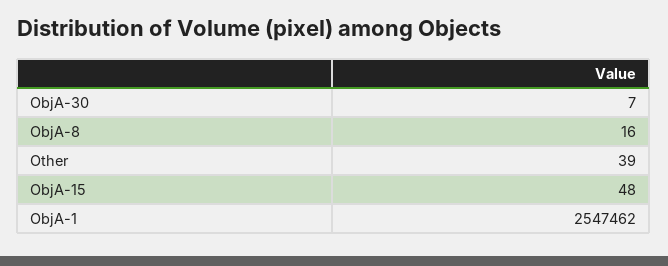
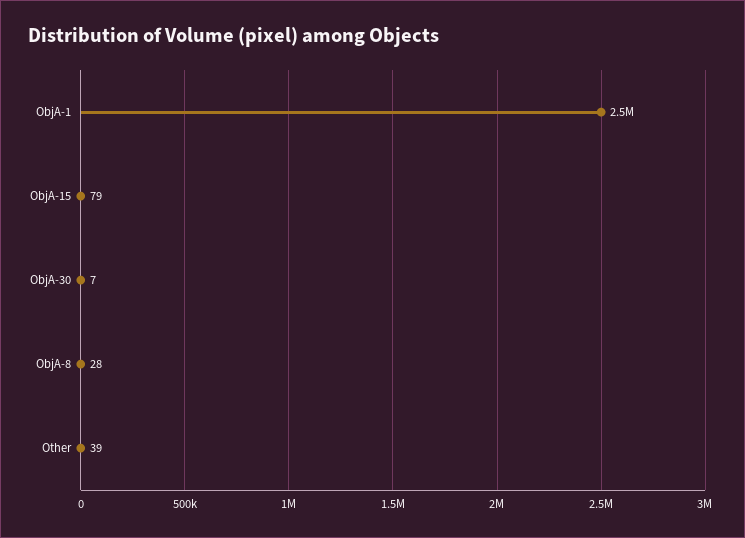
  {
    "ObjA-30": 7,
-   "ObjA-8": 16,
+   "ObjA-8": 28,
    "Other": 39,
-   "ObjA-15": 48,
+   "ObjA-15": 79,
    "ObjA-1": 2547462
  }

